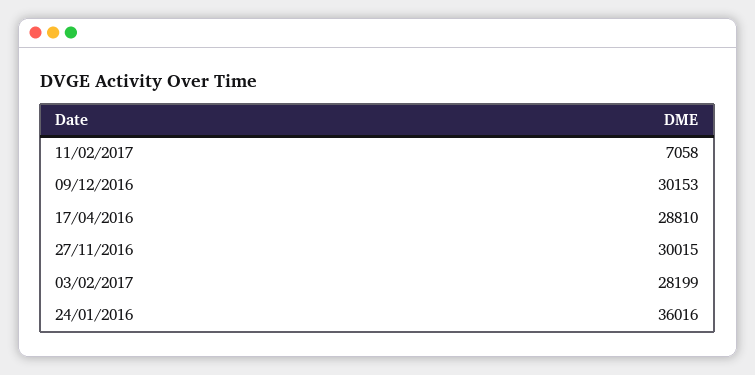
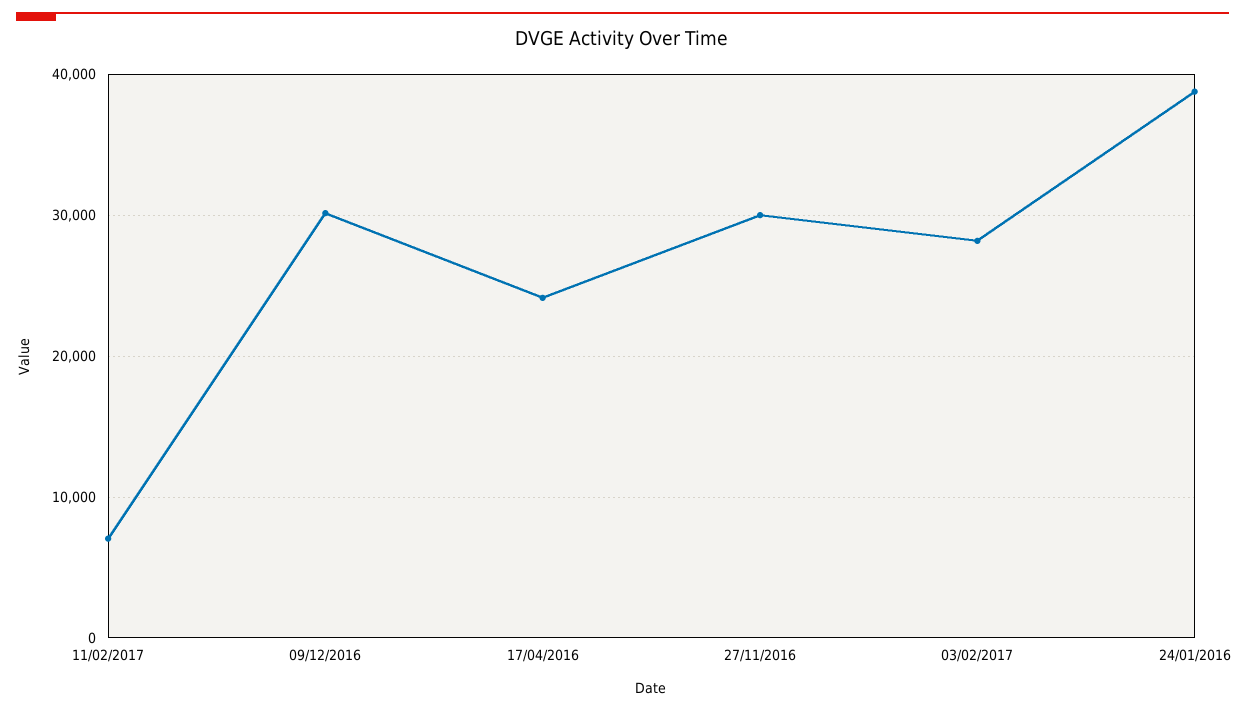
  {
    "11/02/2017": 7058,
    "09/12/2016": 30153,
-   "17/04/2016": 28810,
+   "17/04/2016": 24000,
    "27/11/2016": 30015,
    "03/02/2017": 28199,
-   "24/01/2016": 36016
+   "24/01/2016": 39000
  }

